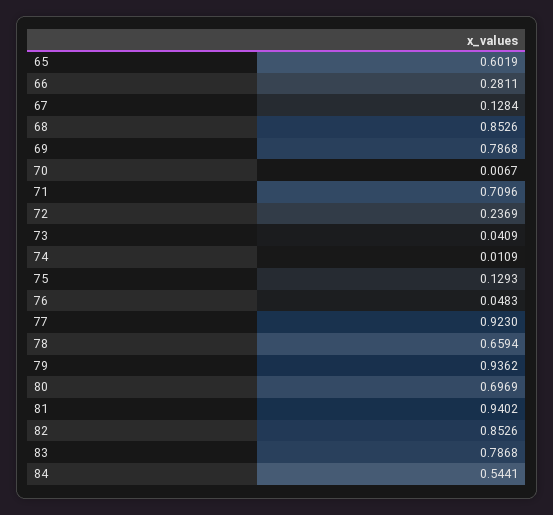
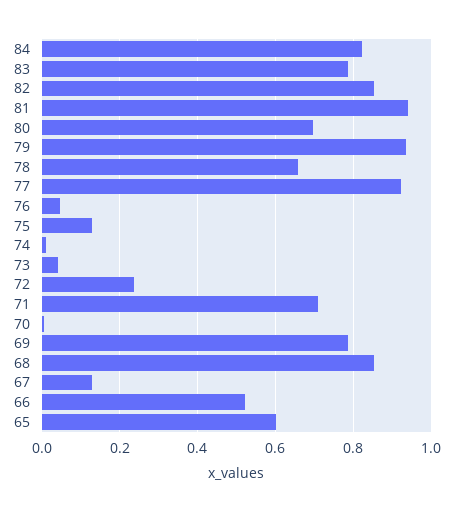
  {
    "65": 0.6019,
-   "66": 0.2811,
+   "66": 0.52,
    "67": 0.1284,
    "68": 0.8526,
    "69": 0.7868,
    "70": 0.0067,
    "71": 0.7096,
    "72": 0.2369,
    "73": 0.0409,
    "74": 0.0109,
    "75": 0.1293,
    "76": 0.0483,
    "77": 0.923,
    "78": 0.6594,
    "79": 0.9362,
    "80": 0.6969,
    "81": 0.9402,
    "82": 0.8526,
    "83": 0.7868,
-   "84": 0.5441
+   "84": 0.82
  }

